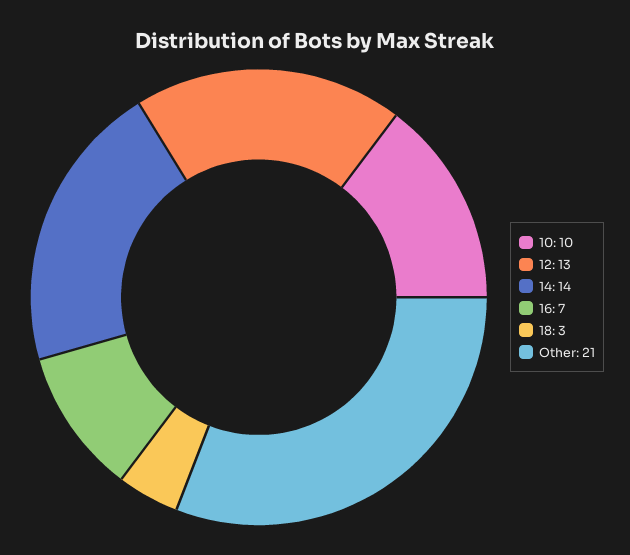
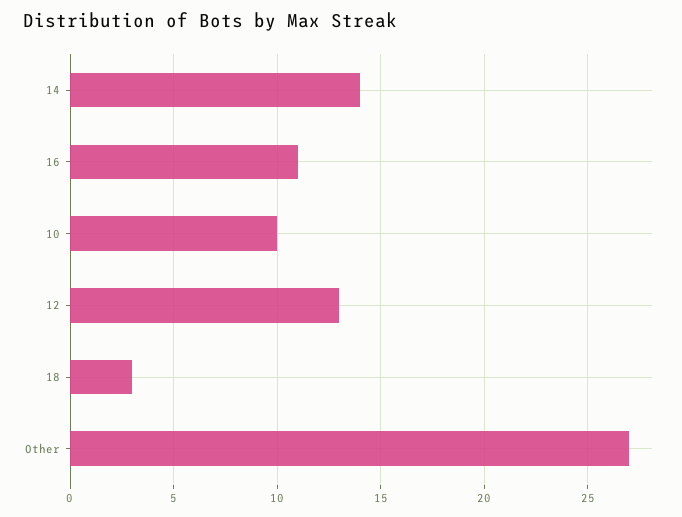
  {
    "10": 10,
    "12": 13,
    "14": 14,
-   "16": 7,
+   "16": 11,
    "18": 3,
-   "Other": 21
+   "Other": 27
  }

